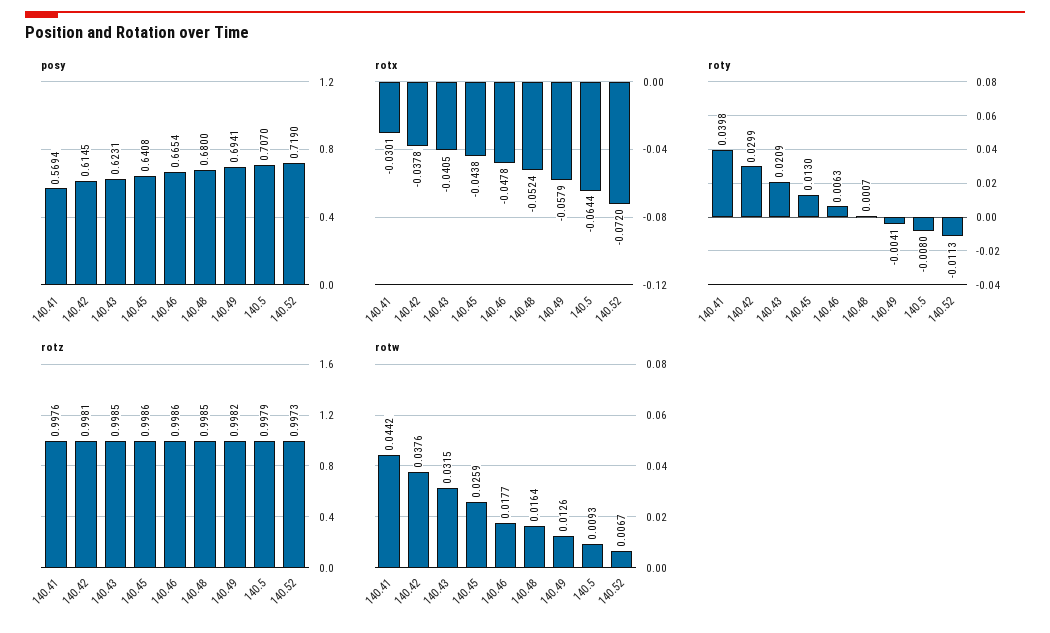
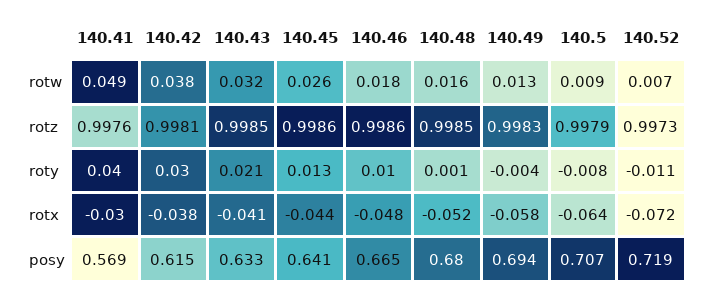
  {
    "posy": {
      "140.41": 0.5694,
      "140.42": 0.6145,
-     "140.43": 0.6231,
+     "140.43": 0.633,
      "140.45": 0.6408,
      "140.46": 0.6654,
      "140.48": 0.68,
      "140.49": 0.6941,
      "140.5": 0.707,
      "140.52": 0.719
    },
    "rotx": {
      "140.41": -0.0301,
      "140.42": -0.0378,
      "140.43": -0.0405,
      "140.45": -0.0438,
      "140.46": -0.0478,
      "140.48": -0.0524,
      "140.49": -0.0579,
      "140.5": -0.0644,
      "140.52": -0.072
    },
    "roty": {
      "140.41": 0.0398,
      "140.42": 0.0299,
      "140.43": 0.0209,
      "140.45": 0.013,
-     "140.46": 0.0063,
+     "140.46": 0.01,
      "140.48": 0.0007,
      "140.49": -0.0041,
      "140.5": -0.008,
      "140.52": -0.0113
    },
    "rotz": {
      "140.41": 0.9976,
      "140.42": 0.9981,
      "140.43": 0.9985,
      "140.45": 0.9986,
      "140.46": 0.9986,
      "140.48": 0.9985,
-     "140.49": 0.9982,
+     "140.49": 0.9983,
      "140.5": 0.9979,
      "140.52": 0.9973
    },
    "rotw": {
-     "140.41": 0.0442,
+     "140.41": 0.049,
      "140.42": 0.0376,
      "140.43": 0.0315,
      "140.45": 0.0259,
      "140.46": 0.0177,
      "140.48": 0.0164,
      "140.49": 0.0126,
      "140.5": 0.0093,
      "140.52": 0.0067
    }
  }

